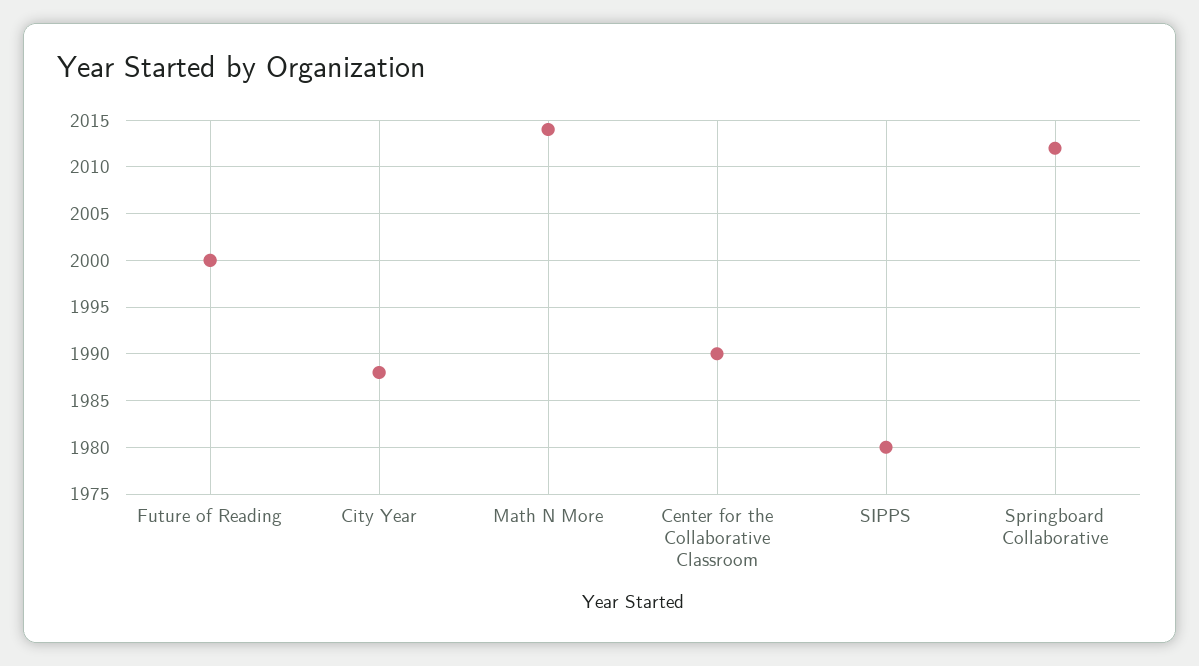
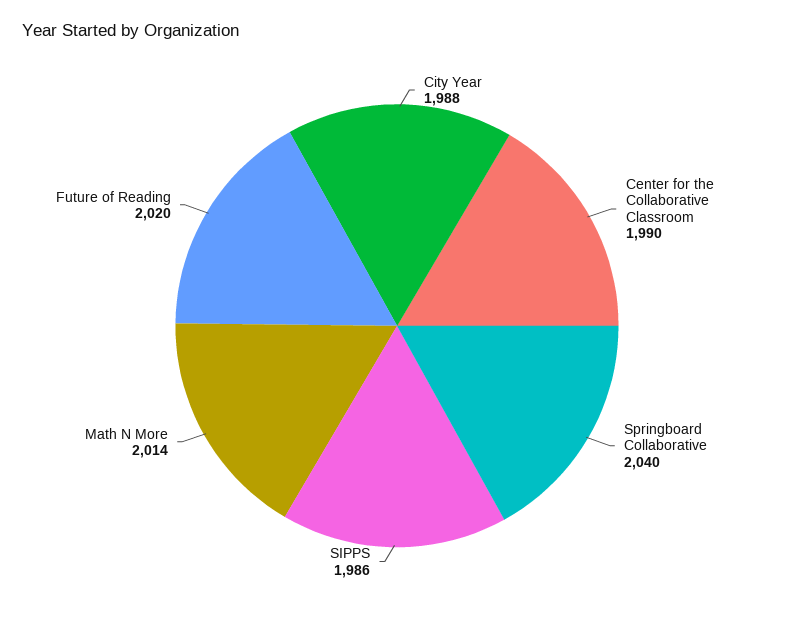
  {
-   "Future of Reading": 2000,
+   "Future of Reading": 2020,
    "City Year": 1988,
    "Math N More": 2014,
    "Center for the Collaborative Classroom": 1990,
-   "SIPPS": 1980,
+   "SIPPS": 1986,
-   "Springboard Collaborative": 2012
+   "Springboard Collaborative": 2040
  }

